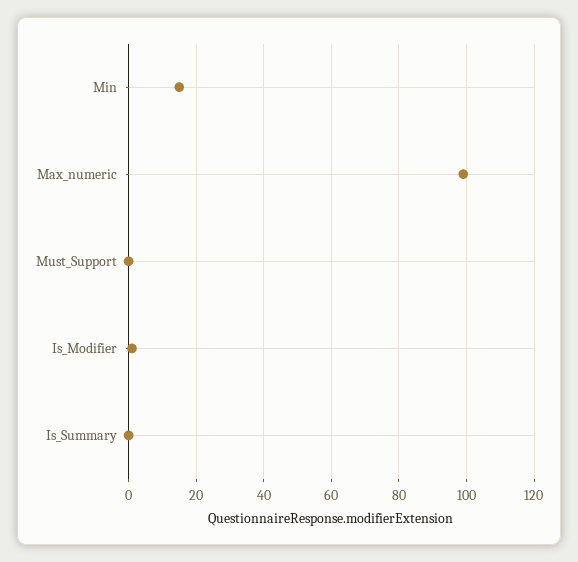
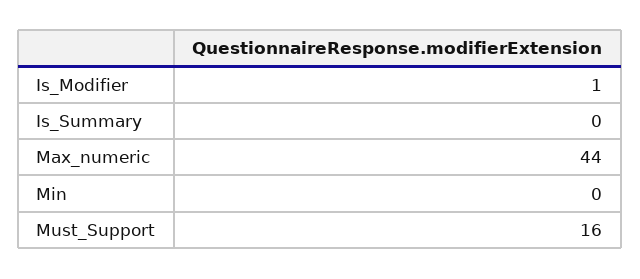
  {
-   "Min": 15,
+   "Min": 0,
-   "Max_numeric": 100,
+   "Max_numeric": 44,
-   "Must_Support": 0,
+   "Must_Support": 16,
    "Is_Modifier": 1,
    "Is_Summary": 0
  }

